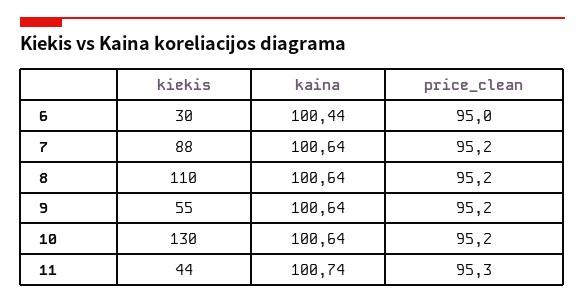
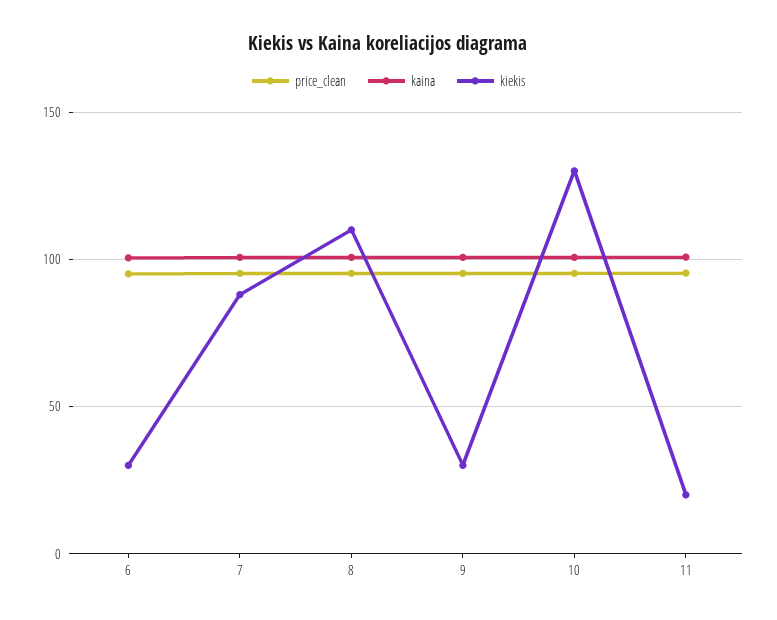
  {
    "kiekis": {
      "6": 30,
      "7": 88,
      "8": 110,
-     "9": 55,
+     "9": 30,
      "10": 130,
-     "11": 44
+     "11": 20
    },
    "kaina": {
      "6": 100.44,
      "7": 100.64,
      "8": 100.64,
      "9": 100.64,
      "10": 100.64,
      "11": 100.74
    },
    "price_clean": {
      "6": 95,
      "7": 95.2,
      "8": 95.2,
      "9": 95.2,
      "10": 95.2,
      "11": 95.3
    }
  }

